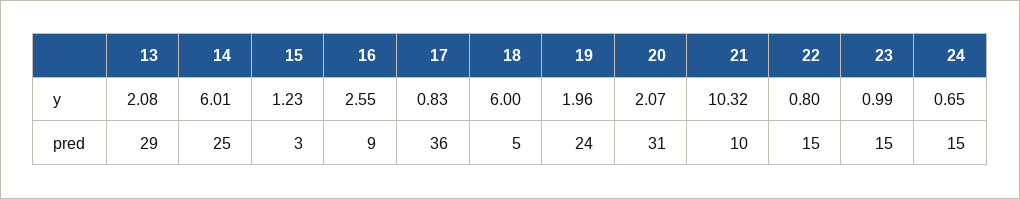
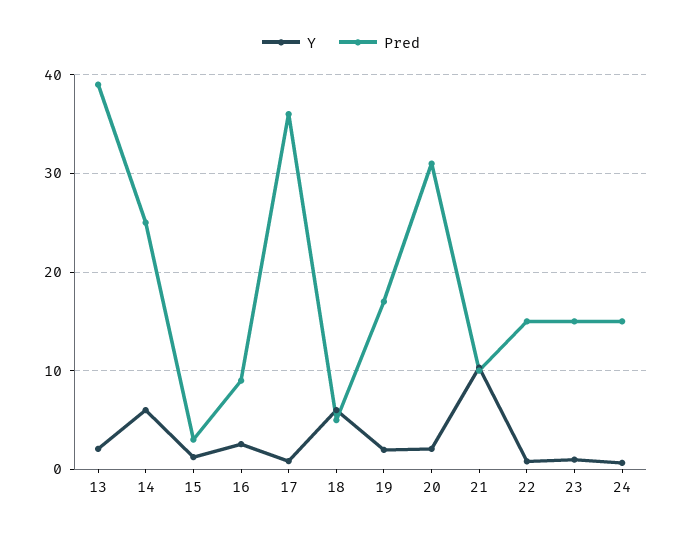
  {
    "y": {
      "13": 2.08,
      "14": 6.01,
      "15": 1.23,
      "16": 2.55,
      "17": 0.83,
      "18": 6,
      "19": 1.96,
      "20": 2.07,
      "21": 10.32,
      "22": 0.8,
      "23": 0.99,
      "24": 0.65
    },
    "pred": {
-     "13": 29,
+     "13": 39,
      "14": 25,
      "15": 3,
      "16": 9,
      "17": 36,
      "18": 5,
-     "19": 24,
+     "19": 17,
      "20": 31,
      "21": 10,
      "22": 15,
      "23": 15,
      "24": 15
    }
  }

